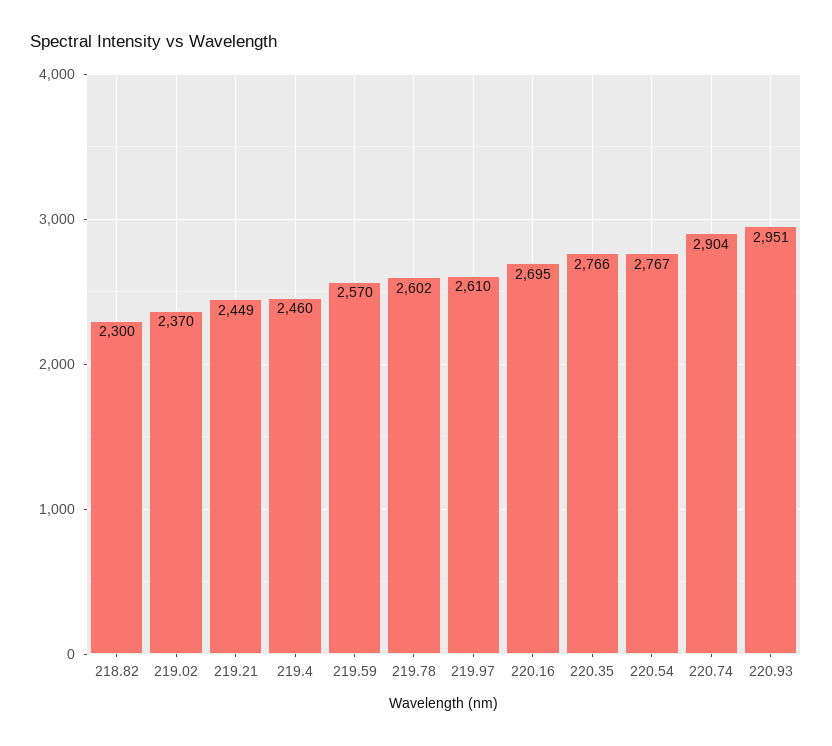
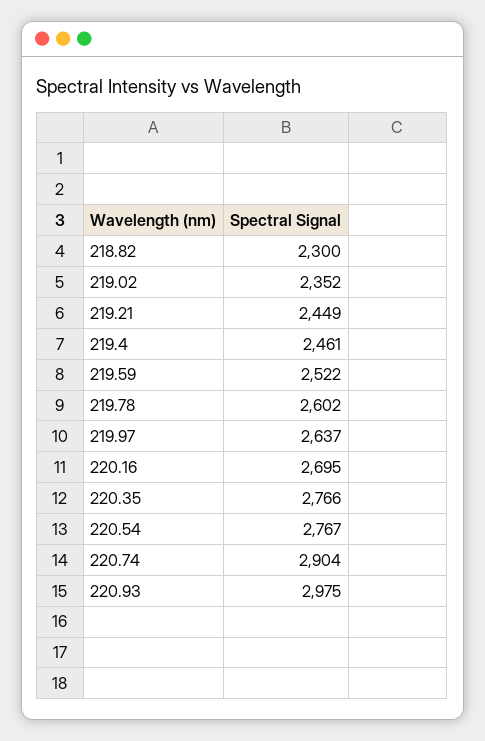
  {
    "218.82": 2300,
-   "219.02": 2370,
+   "219.02": 2352,
    "219.21": 2449,
-   "219.4": 2460,
+   "219.4": 2461,
-   "219.59": 2570,
+   "219.59": 2522,
    "219.78": 2602,
-   "219.97": 2610,
+   "219.97": 2637,
    "220.16": 2695,
    "220.35": 2766,
    "220.54": 2767,
    "220.74": 2904,
-   "220.93": 2951
+   "220.93": 2975
  }

